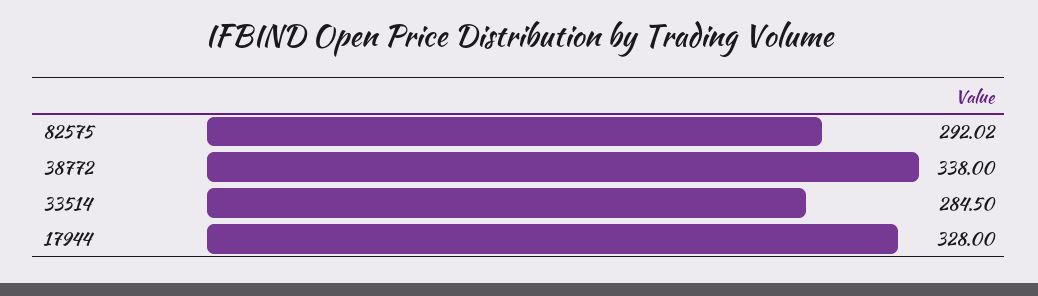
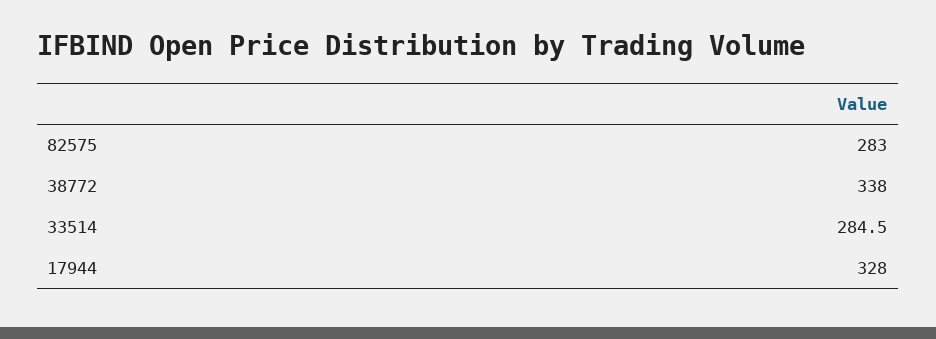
  {
-   "82575": 292.02,
+   "82575": 283,
    "38772": 338,
    "33514": 284.5,
    "17944": 328
  }

